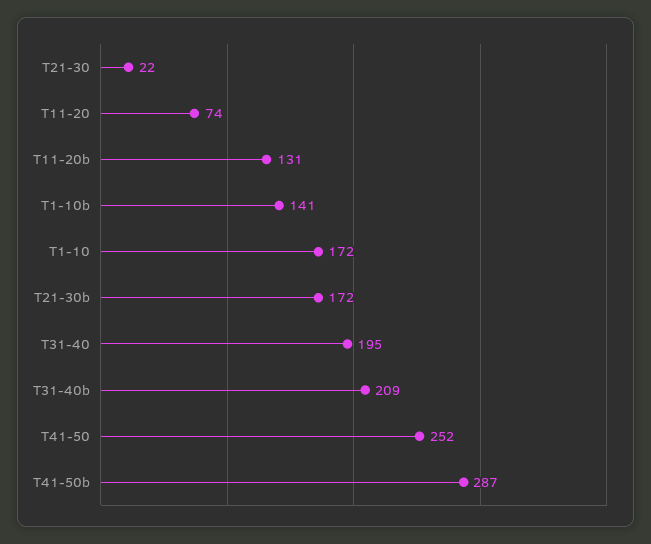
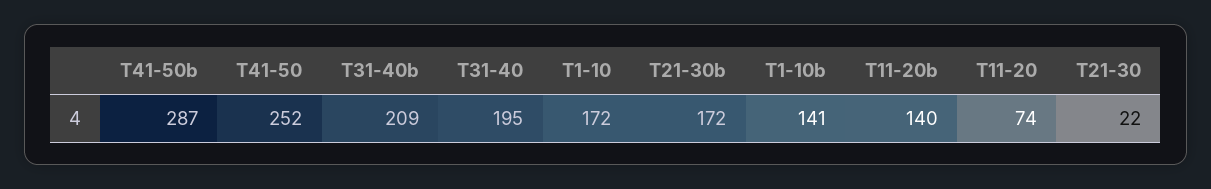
  {
    "T21-30": 22,
    "T11-20": 74,
-   "T11-20b": 131,
+   "T11-20b": 140,
    "T1-10b": 141,
    "T1-10": 172,
    "T21-30b": 172,
    "T31-40": 195,
    "T31-40b": 209,
    "T41-50": 252,
    "T41-50b": 287
  }

